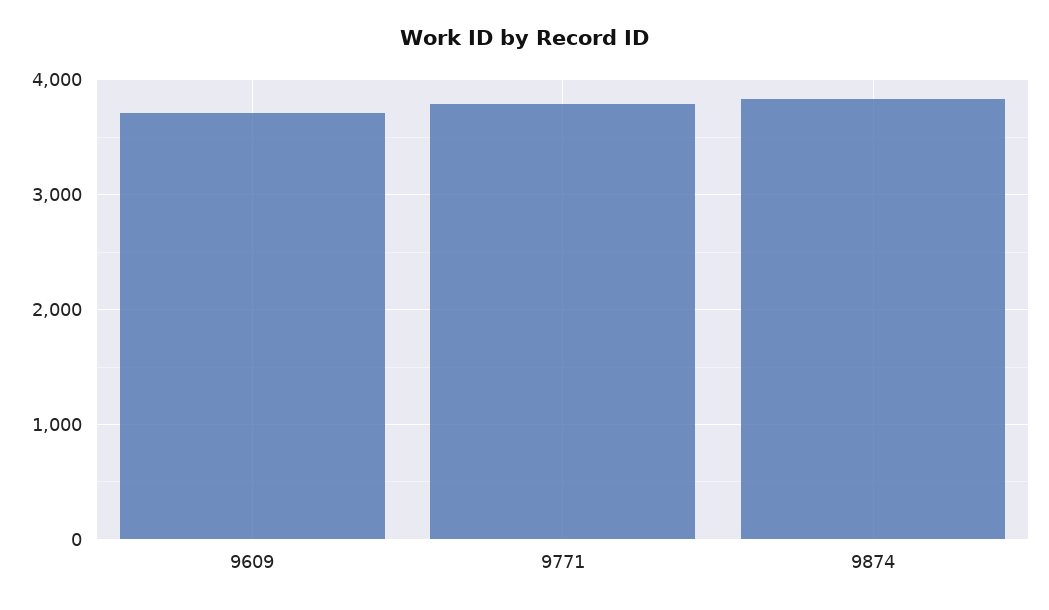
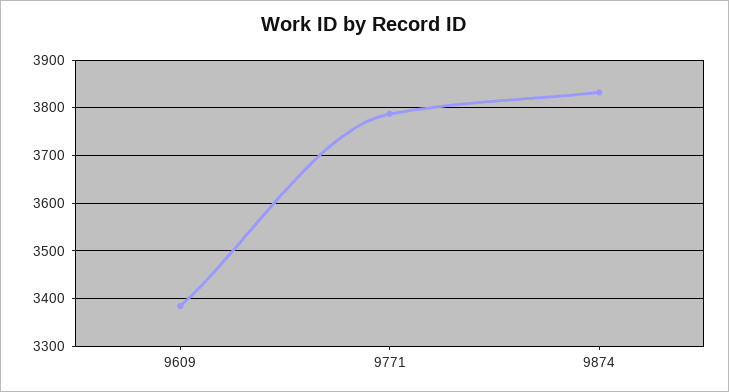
  {
-   "9609": 3700,
+   "9609": 3380,
    "9771": 3780,
    "9874": 3840
  }

